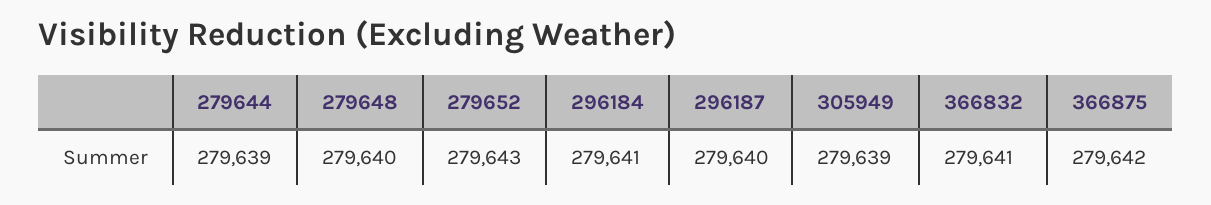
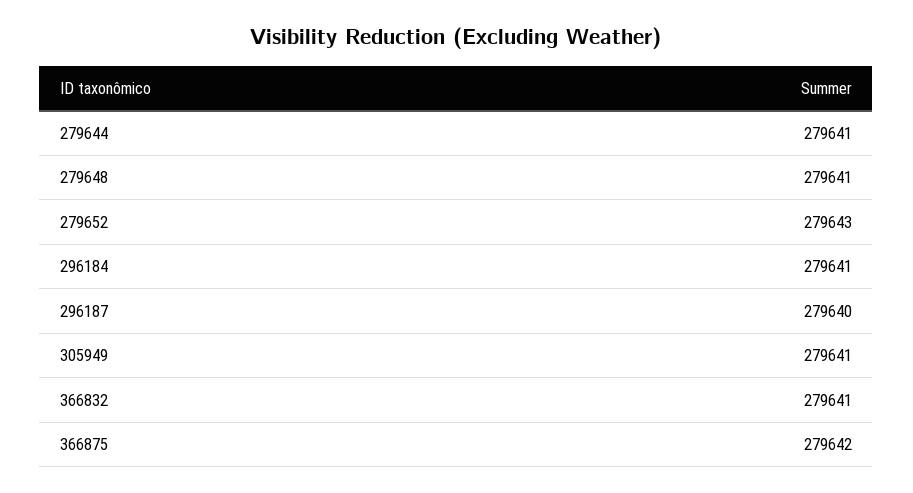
  {
-   "279644": 279639,
+   "279644": 279641,
-   "279648": 279640,
+   "279648": 279641,
    "279652": 279643,
    "296184": 279641,
    "296187": 279640,
-   "305949": 279639,
+   "305949": 279641,
    "366832": 279641,
    "366875": 279642
  }

